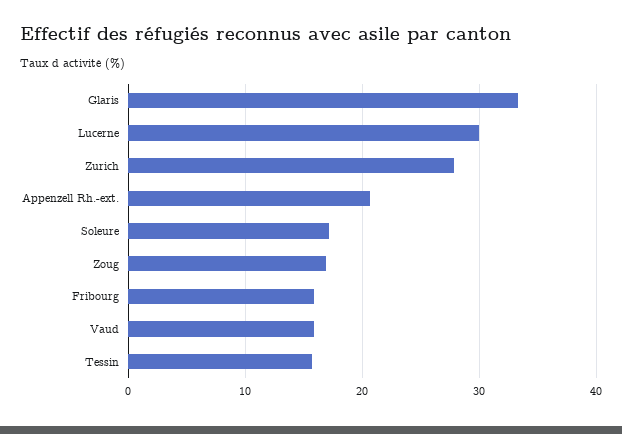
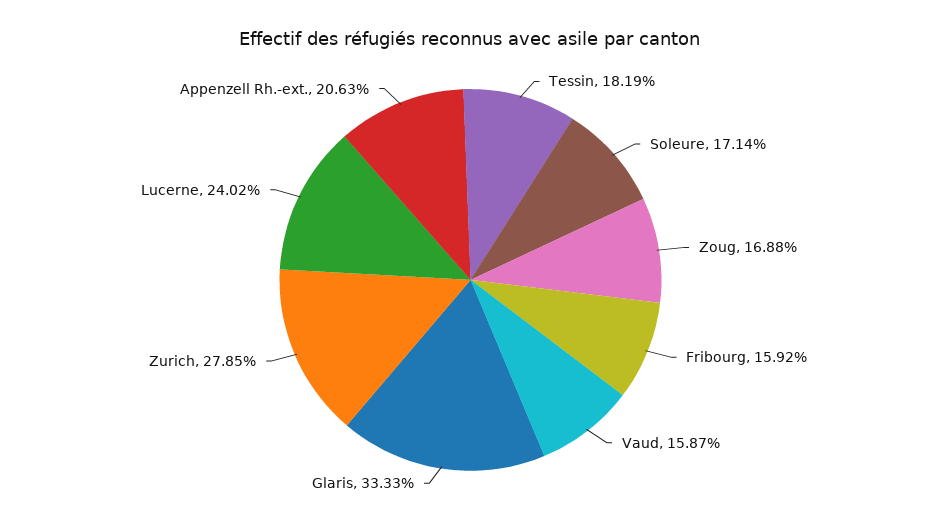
  {
    "Glaris": 33.33,
-   "Lucerne": 30,
+   "Lucerne": 24.02,
    "Zurich": 27.85,
    "Appenzell Rh.-ext.": 20.63,
    "Soleure": 17.14,
    "Zoug": 16.88,
    "Fribourg": 15.92,
    "Vaud": 15.87,
-   "Tessin": 16
+   "Tessin": 18.19
  }

